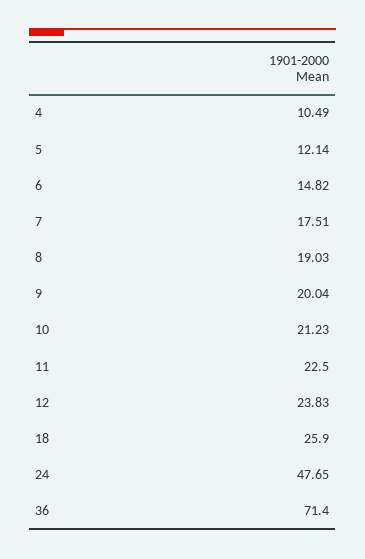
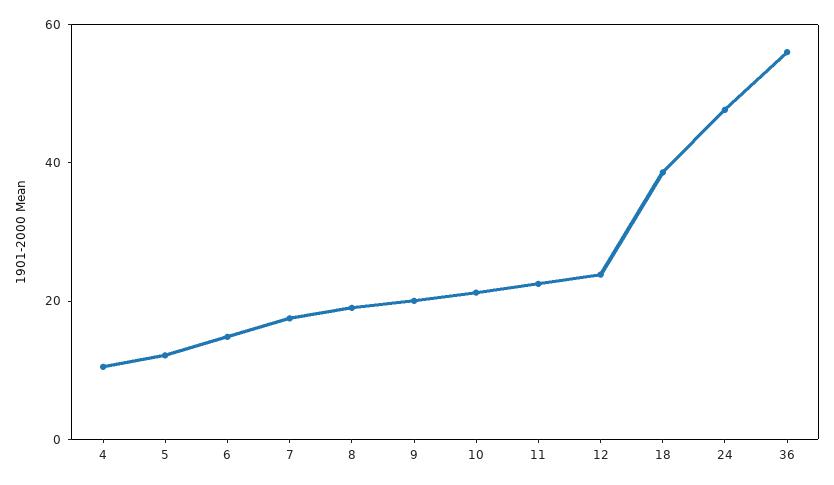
  {
    "4": 10.49,
    "5": 12.14,
    "6": 14.82,
    "7": 17.51,
    "8": 19.03,
    "9": 20.04,
    "10": 21.23,
    "11": 22.5,
    "12": 23.83,
-   "18": 25.9,
+   "18": 40,
    "24": 47.65,
-   "36": 71.4
+   "36": 55
  }

